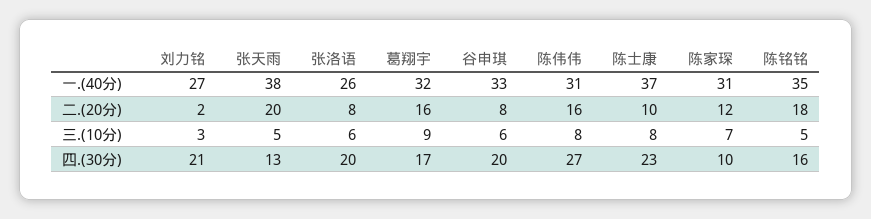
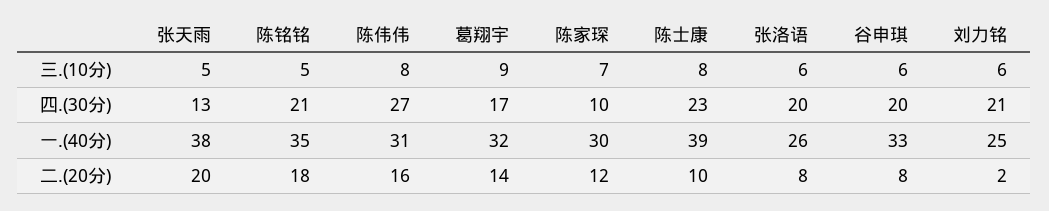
  {
    "刘力铭": {
-     "一.(40分)": 27,
+     "一.(40分)": 25,
      "二.(20分)": 2,
-     "三.(10分)": 3,
+     "三.(10分)": 6,
      "四.(30分)": 21
    },
    "张天雨": {
      "一.(40分)": 38,
      "二.(20分)": 20,
      "三.(10分)": 5,
      "四.(30分)": 13
    },
    "张洛语": {
      "一.(40分)": 26,
      "二.(20分)": 8,
      "三.(10分)": 6,
      "四.(30分)": 20
    },
    "葛翔宇": {
      "一.(40分)": 32,
-     "二.(20分)": 16,
+     "二.(20分)": 14,
      "三.(10分)": 9,
      "四.(30分)": 17
    },
    "谷申琪": {
      "一.(40分)": 33,
      "二.(20分)": 8,
      "三.(10分)": 6,
      "四.(30分)": 20
    },
    "陈伟伟": {
      "一.(40分)": 31,
      "二.(20分)": 16,
      "三.(10分)": 8,
      "四.(30分)": 27
    },
    "陈士康": {
-     "一.(40分)": 37,
+     "一.(40分)": 39,
      "二.(20分)": 10,
      "三.(10分)": 8,
      "四.(30分)": 23
    },
    "陈家琛": {
-     "一.(40分)": 31,
+     "一.(40分)": 30,
      "二.(20分)": 12,
      "三.(10分)": 7,
      "四.(30分)": 10
    },
    "陈铭铭": {
      "一.(40分)": 35,
      "二.(20分)": 18,
      "三.(10分)": 5,
-     "四.(30分)": 16
+     "四.(30分)": 21
    }
  }

